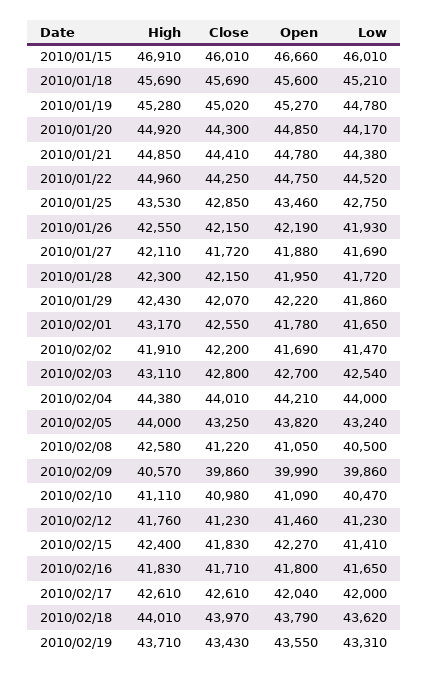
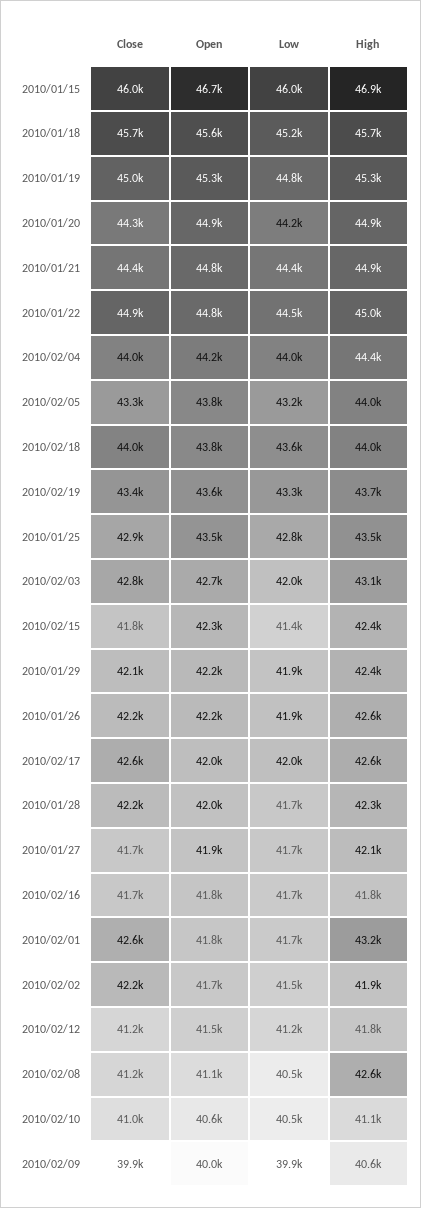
  {
    "High": {
      "2010/01/15": 46910,
      "2010/01/18": 45690,
      "2010/01/19": 45280,
      "2010/01/20": 44920,
      "2010/01/21": 44850,
      "2010/01/22": 44960,
      "2010/01/25": 43530,
      "2010/01/26": 42550,
      "2010/01/27": 42110,
      "2010/01/28": 42300,
      "2010/01/29": 42430,
      "2010/02/01": 43170,
      "2010/02/02": 41910,
      "2010/02/03": 43110,
      "2010/02/04": 44380,
      "2010/02/05": 44000,
      "2010/02/08": 42580,
      "2010/02/09": 40570,
      "2010/02/10": 41110,
      "2010/02/12": 41760,
      "2010/02/15": 42400,
      "2010/02/16": 41830,
      "2010/02/17": 42610,
      "2010/02/18": 44010,
      "2010/02/19": 43710
    },
    "Close": {
      "2010/01/15": 46010,
      "2010/01/18": 45690,
      "2010/01/19": 45020,
      "2010/01/20": 44300,
      "2010/01/21": 44410,
-     "2010/01/22": 44250,
+     "2010/01/22": 44900,
      "2010/01/25": 42850,
      "2010/01/26": 42150,
      "2010/01/27": 41720,
      "2010/01/28": 42150,
      "2010/01/29": 42070,
      "2010/02/01": 42550,
      "2010/02/02": 42200,
      "2010/02/03": 42800,
      "2010/02/04": 44010,
      "2010/02/05": 43250,
      "2010/02/08": 41220,
      "2010/02/09": 39860,
      "2010/02/10": 40980,
      "2010/02/12": 41230,
      "2010/02/15": 41830,
      "2010/02/16": 41710,
      "2010/02/17": 42610,
      "2010/02/18": 43970,
      "2010/02/19": 43430
    },
    "Open": {
      "2010/01/15": 46660,
      "2010/01/18": 45600,
      "2010/01/19": 45270,
      "2010/01/20": 44850,
      "2010/01/21": 44780,
      "2010/01/22": 44750,
      "2010/01/25": 43460,
      "2010/01/26": 42190,
      "2010/01/27": 41880,
      "2010/01/28": 41950,
      "2010/01/29": 42220,
      "2010/02/01": 41780,
      "2010/02/02": 41690,
      "2010/02/03": 42700,
      "2010/02/04": 44210,
      "2010/02/05": 43820,
      "2010/02/08": 41050,
      "2010/02/09": 39990,
-     "2010/02/10": 41090,
+     "2010/02/10": 40600,
      "2010/02/12": 41460,
      "2010/02/15": 42270,
      "2010/02/16": 41800,
      "2010/02/17": 42040,
      "2010/02/18": 43790,
      "2010/02/19": 43550
    },
    "Low": {
      "2010/01/15": 46010,
      "2010/01/18": 45210,
      "2010/01/19": 44780,
      "2010/01/20": 44170,
      "2010/01/21": 44380,
      "2010/01/22": 44520,
      "2010/01/25": 42750,
      "2010/01/26": 41930,
      "2010/01/27": 41690,
      "2010/01/28": 41720,
      "2010/01/29": 41860,
      "2010/02/01": 41650,
      "2010/02/02": 41470,
-     "2010/02/03": 42540,
+     "2010/02/03": 42000,
      "2010/02/04": 44000,
      "2010/02/05": 43240,
      "2010/02/08": 40500,
      "2010/02/09": 39860,
      "2010/02/10": 40470,
      "2010/02/12": 41230,
      "2010/02/15": 41410,
      "2010/02/16": 41650,
      "2010/02/17": 42000,
      "2010/02/18": 43620,
      "2010/02/19": 43310
    }
  }

